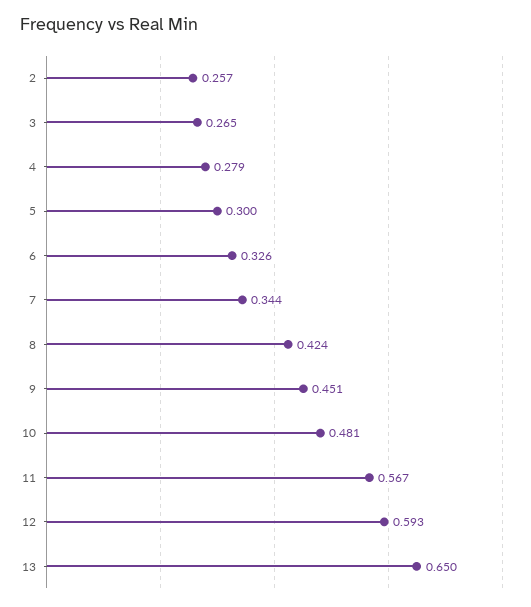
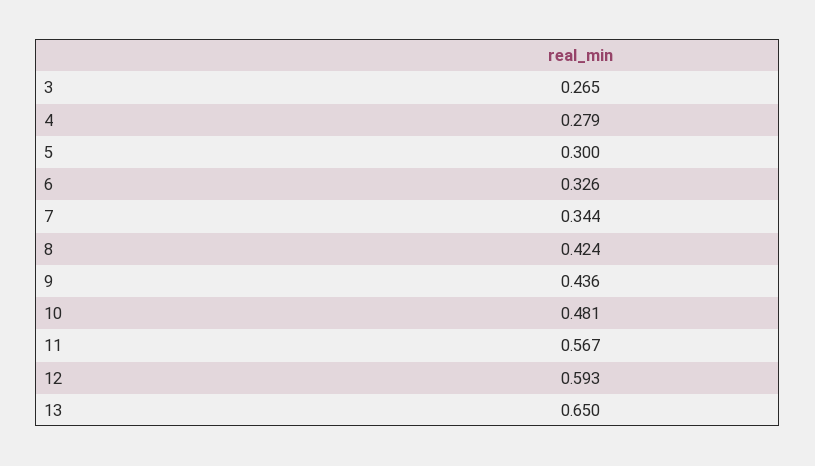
  {
-   "2": 0.257,
    "3": 0.265,
    "4": 0.279,
    "5": 0.3,
    "6": 0.326,
    "7": 0.344,
    "8": 0.424,
-   "9": 0.451,
+   "9": 0.436,
    "10": 0.481,
    "11": 0.567,
    "12": 0.593,
    "13": 0.65
  }

